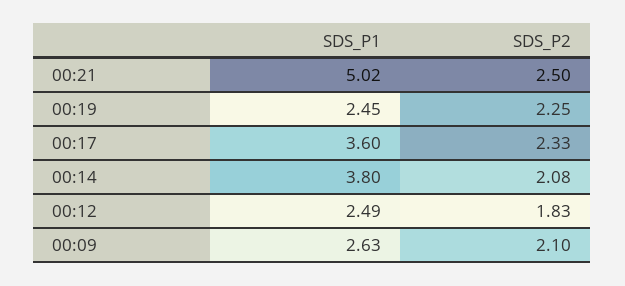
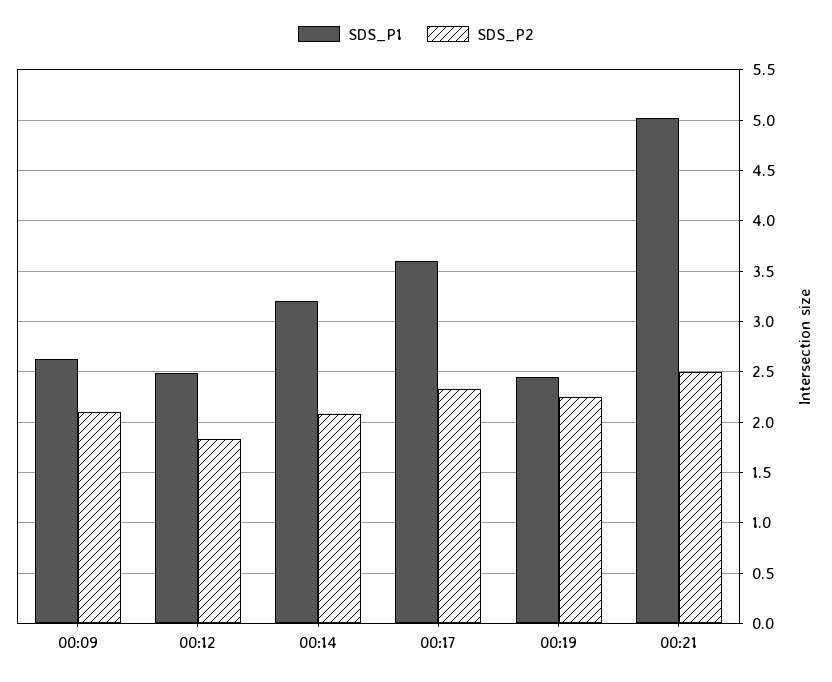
  {
    "SDS_P1": {
      "00:21": 5.02,
      "00:19": 2.45,
      "00:17": 3.6,
-     "00:14": 3.8,
+     "00:14": 3.2,
      "00:12": 2.49,
      "00:09": 2.63
    },
    "SDS_P2": {
      "00:21": 2.5,
      "00:19": 2.25,
      "00:17": 2.33,
      "00:14": 2.08,
      "00:12": 1.83,
      "00:09": 2.1
    }
  }

